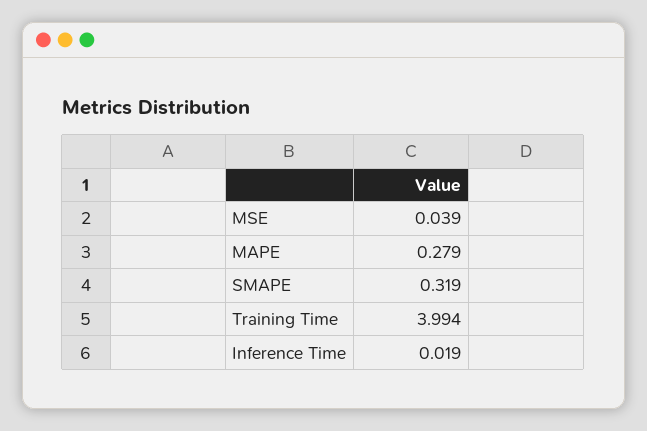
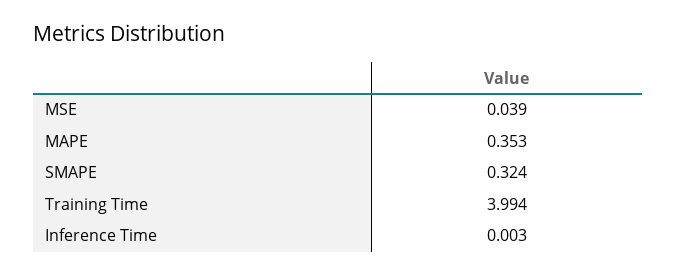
  {
    "MSE": 0.039,
-   "MAPE": 0.279,
+   "MAPE": 0.353,
-   "SMAPE": 0.319,
+   "SMAPE": 0.324,
    "Training Time": 3.994,
-   "Inference Time": 0.019
+   "Inference Time": 0.003
  }

